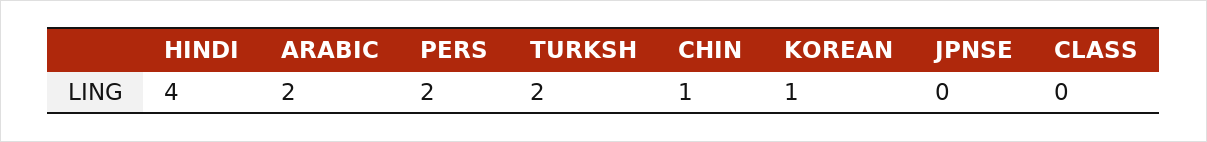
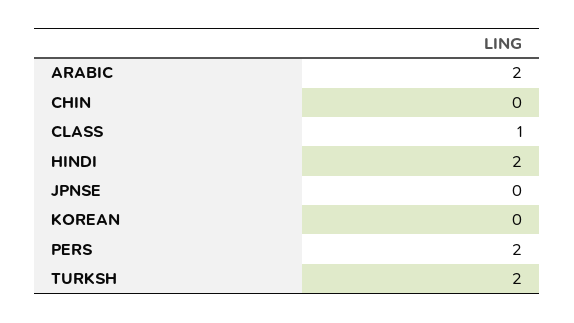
  {
-   "HINDI": 4,
+   "HINDI": 2,
    "ARABIC": 2,
    "PERS": 2,
    "TURKSH": 2,
-   "CHIN": 1,
+   "CHIN": 0,
-   "KOREAN": 1,
+   "KOREAN": 0,
    "JPNSE": 0,
-   "CLASS": 0
+   "CLASS": 1
  }

